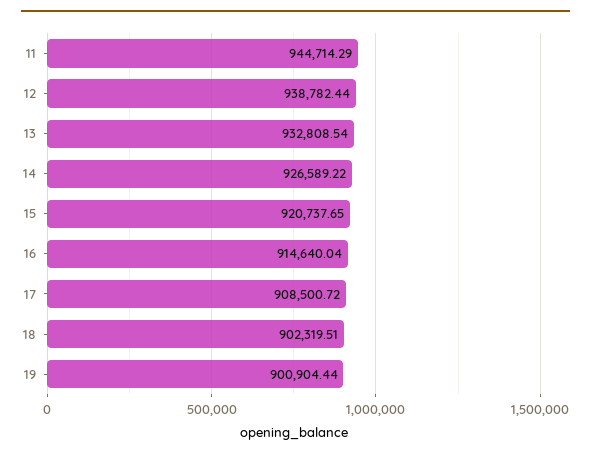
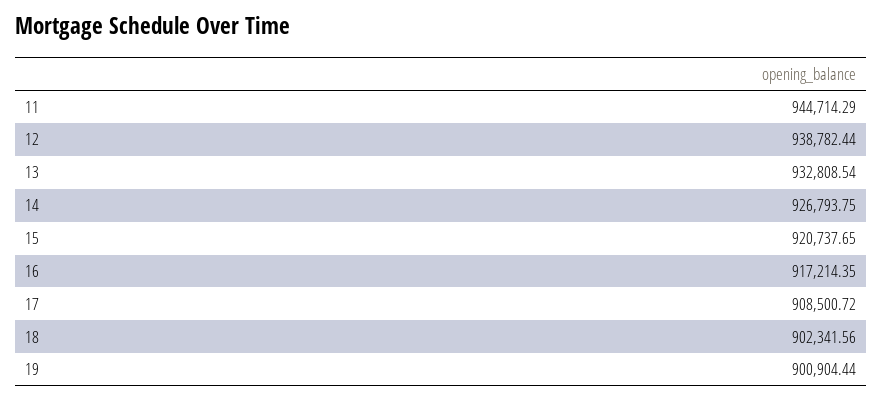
  {
    "11": 944714.29,
    "12": 938782.44,
    "13": 932808.54,
-   "14": 926589.22,
+   "14": 926793.75,
    "15": 920737.65,
-   "16": 914640.04,
+   "16": 917214.35,
    "17": 908500.72,
-   "18": 902319.51,
+   "18": 902341.56,
    "19": 900904.44
  }

